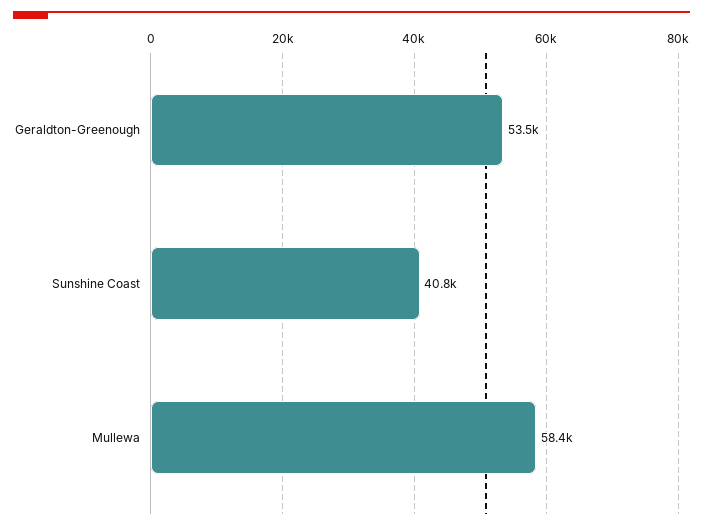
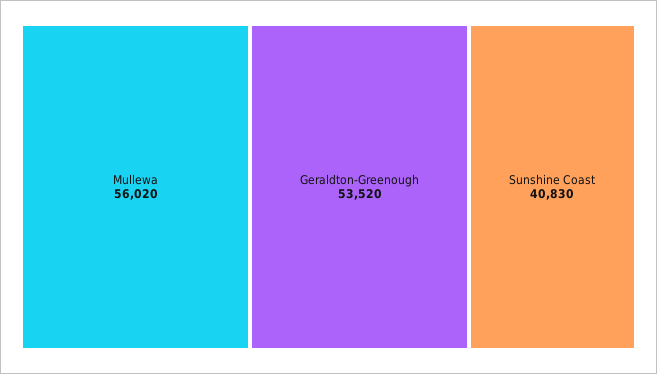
  {
    "Geraldton-Greenough": 53520,
    "Sunshine Coast": 40830,
-   "Mullewa": 58400
+   "Mullewa": 56020
  }

